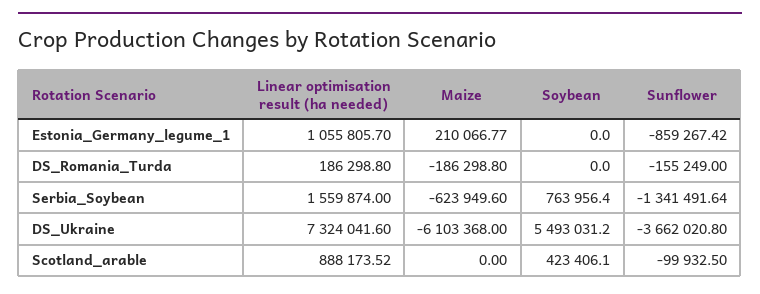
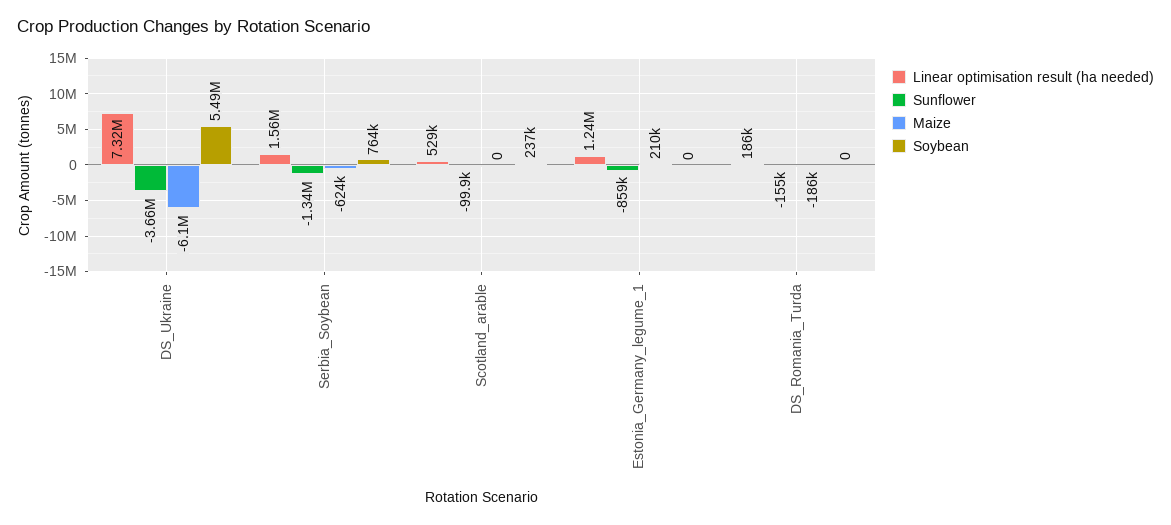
  {
    "Linear optimisation result (ha needed)": {
-     "Estonia_Germany_legume_1": 1055805.7,
+     "Estonia_Germany_legume_1": 1240000,
      "DS_Romania_Turda": 186298.8,
      "Serbia_Soybean": 1559874,
      "DS_Ukraine": 7324041.6,
-     "Scotland_arable": 888173.52
+     "Scotland_arable": 529000
    },
    "Maize": {
      "Estonia_Germany_legume_1": 210066.77,
      "DS_Romania_Turda": -186298.8,
      "Serbia_Soybean": -623949.6,
      "DS_Ukraine": -6103368,
      "Scotland_arable": 0
    },
    "Soybean": {
      "Estonia_Germany_legume_1": 0,
      "DS_Romania_Turda": 0,
      "Serbia_Soybean": 763956.4,
      "DS_Ukraine": 5493031.2,
-     "Scotland_arable": 423406.1
+     "Scotland_arable": 237000
    },
    "Sunflower": {
      "Estonia_Germany_legume_1": -859267.42,
      "DS_Romania_Turda": -155249,
      "Serbia_Soybean": -1341491.64,
      "DS_Ukraine": -3662020.8,
      "Scotland_arable": -99932.5
    }
  }

